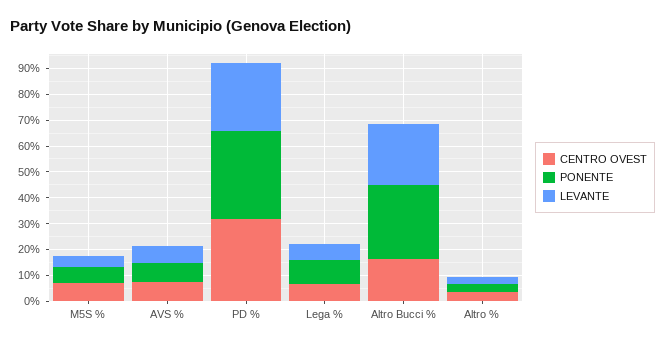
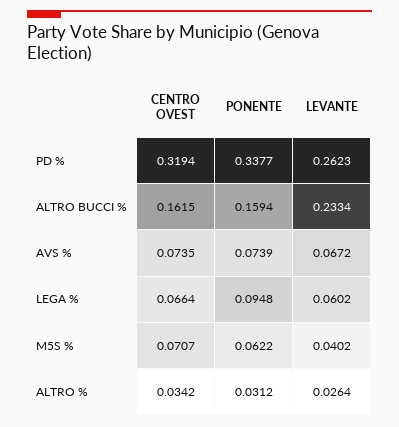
  {
    "CENTRO OVEST": {
      "M5S %": 0.0707,
      "AVS %": 0.0735,
      "PD %": 0.3194,
      "Lega %": 0.0664,
      "Altro Bucci %": 0.1615,
      "Altro %": 0.0342
    },
    "PONENTE": {
      "M5S %": 0.0622,
      "AVS %": 0.0739,
      "PD %": 0.3377,
      "Lega %": 0.0948,
-     "Altro Bucci %": 0.3,
+     "Altro Bucci %": 0.1594,
      "Altro %": 0.0312
    },
    "LEVANTE": {
      "M5S %": 0.0402,
      "AVS %": 0.0672,
      "PD %": 0.2623,
      "Lega %": 0.0602,
      "Altro Bucci %": 0.2334,
      "Altro %": 0.0264
    }
  }

